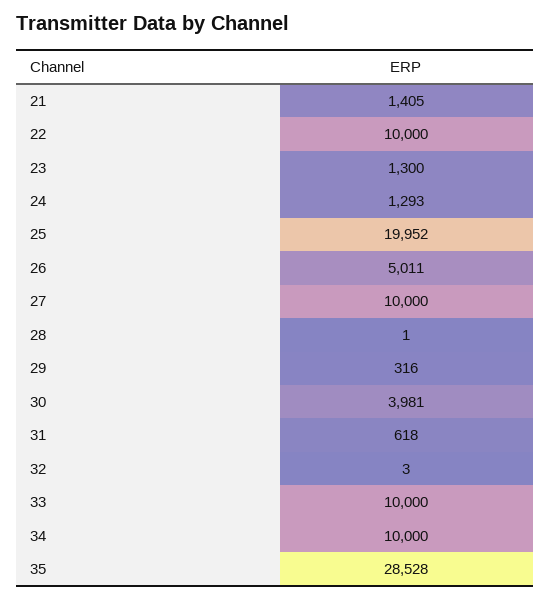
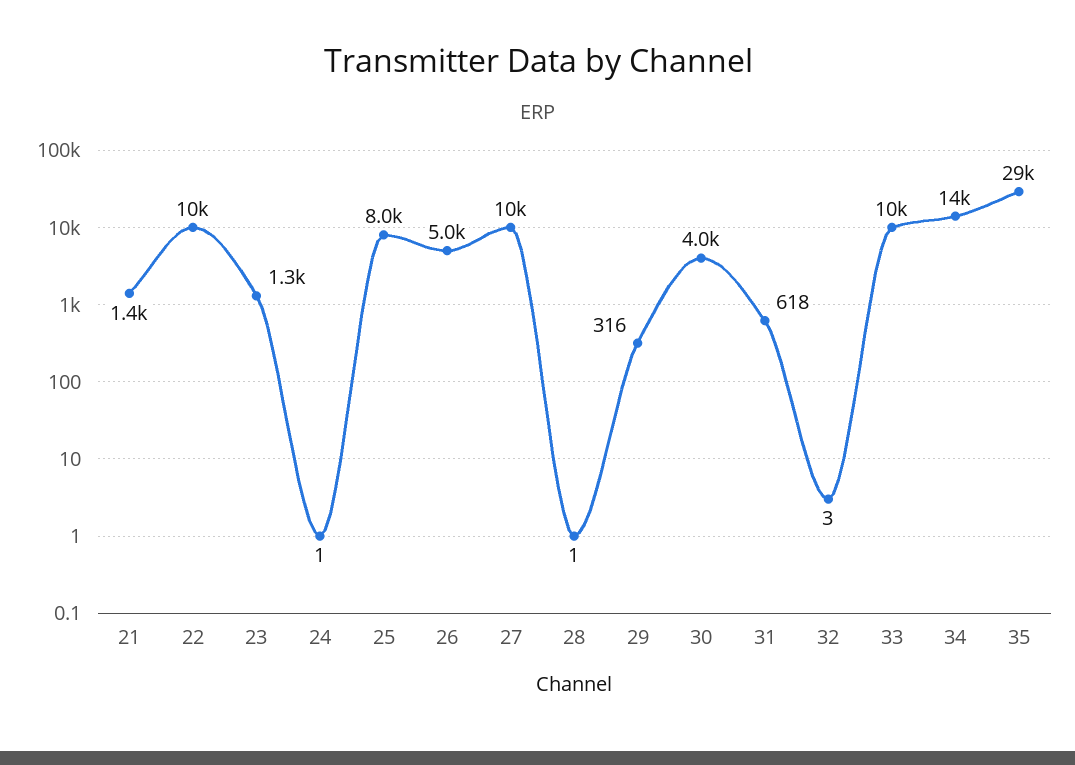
  {
    "21": 1405,
    "22": 10000,
    "23": 1300,
-   "24": 1293,
+   "24": 1,
-   "25": 19952,
+   "25": 8000,
    "26": 5011,
    "27": 10000,
    "28": 1,
    "29": 316,
    "30": 3981,
    "31": 618,
    "32": 3,
    "33": 10000,
-   "34": 10000,
+   "34": 14000,
    "35": 28528
  }

